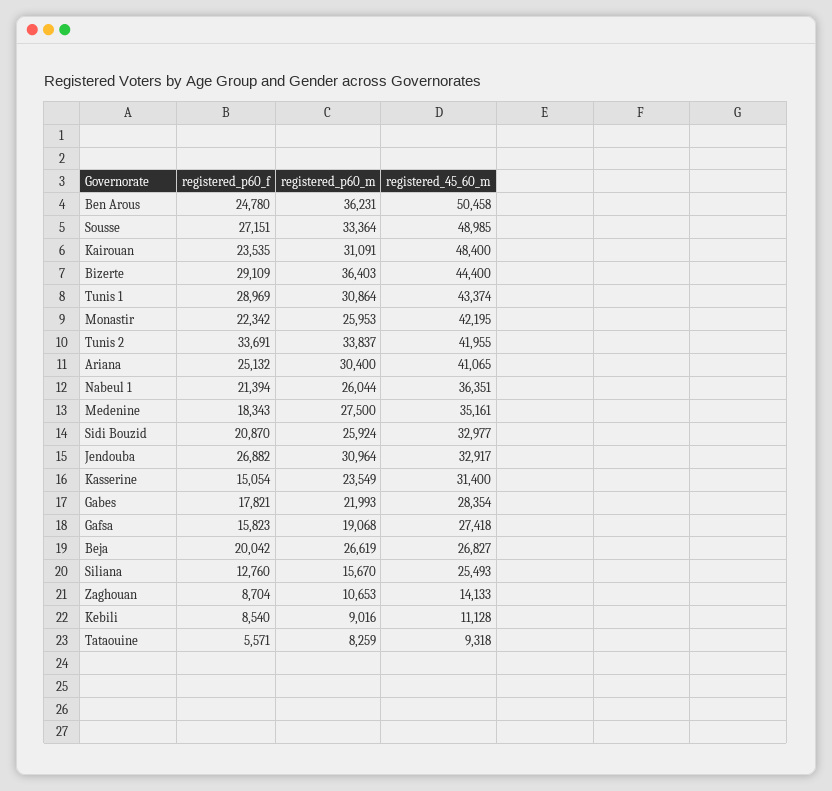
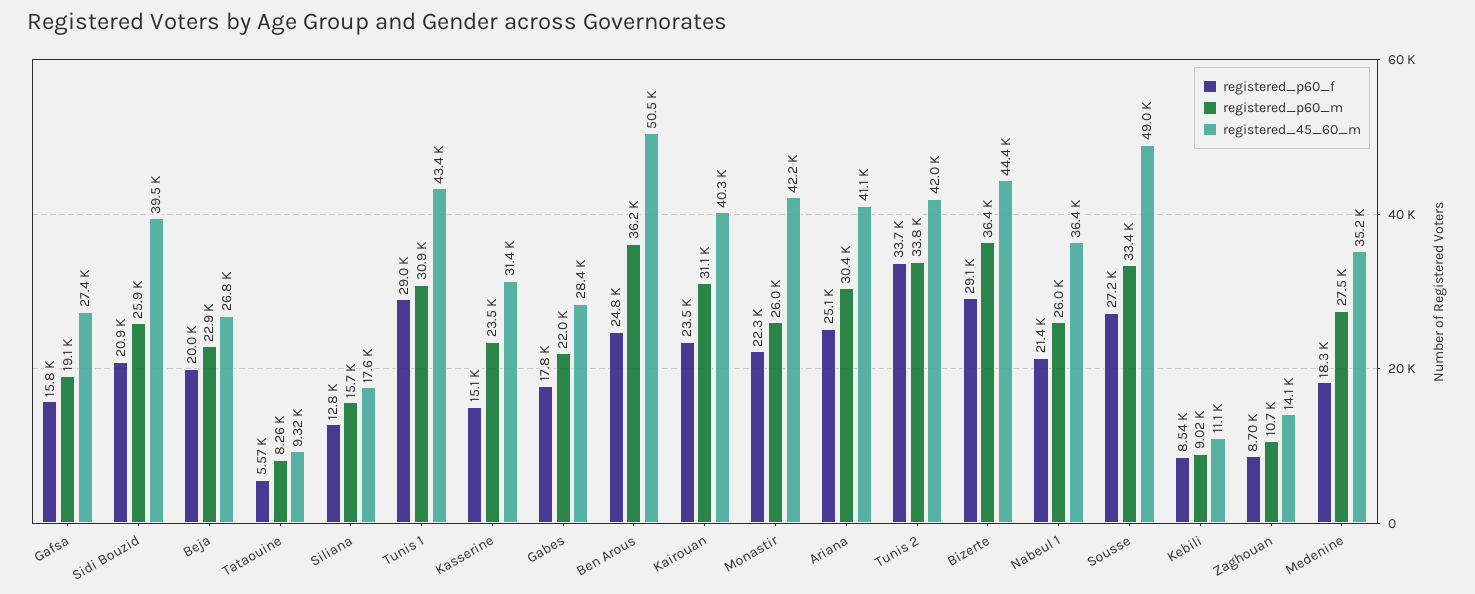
  {
    "registered_p60_f": {
      "Ben Arous": 24780,
      "Sousse": 27151,
      "Kairouan": 23535,
      "Bizerte": 29109,
      "Tunis 1": 28969,
      "Monastir": 22342,
      "Tunis 2": 33691,
      "Ariana": 25132,
      "Nabeul 1": 21394,
      "Medenine": 18343,
      "Sidi Bouzid": 20870,
-     "Jendouba": 26882,
      "Kasserine": 15054,
      "Gabes": 17821,
      "Gafsa": 15823,
      "Beja": 20042,
      "Siliana": 12760,
      "Zaghouan": 8704,
      "Kebili": 8540,
      "Tataouine": 5571
    },
    "registered_p60_m": {
      "Ben Arous": 36231,
      "Sousse": 33364,
      "Kairouan": 31091,
      "Bizerte": 36403,
      "Tunis 1": 30864,
      "Monastir": 25953,
      "Tunis 2": 33837,
      "Ariana": 30400,
      "Nabeul 1": 26044,
      "Medenine": 27500,
      "Sidi Bouzid": 25924,
-     "Jendouba": 30964,
      "Kasserine": 23549,
      "Gabes": 21993,
      "Gafsa": 19068,
-     "Beja": 26619,
+     "Beja": 22900,
      "Siliana": 15670,
      "Zaghouan": 10653,
      "Kebili": 9016,
      "Tataouine": 8259
    },
    "registered_45_60_m": {
      "Ben Arous": 50458,
      "Sousse": 48985,
-     "Kairouan": 48400,
+     "Kairouan": 40300,
      "Bizerte": 44400,
      "Tunis 1": 43374,
      "Monastir": 42195,
      "Tunis 2": 41955,
      "Ariana": 41065,
      "Nabeul 1": 36351,
      "Medenine": 35161,
-     "Sidi Bouzid": 32977,
+     "Sidi Bouzid": 39500,
-     "Jendouba": 32917,
      "Kasserine": 31400,
      "Gabes": 28354,
      "Gafsa": 27418,
      "Beja": 26827,
-     "Siliana": 25493,
+     "Siliana": 17600,
      "Zaghouan": 14133,
      "Kebili": 11128,
      "Tataouine": 9318
    }
  }

